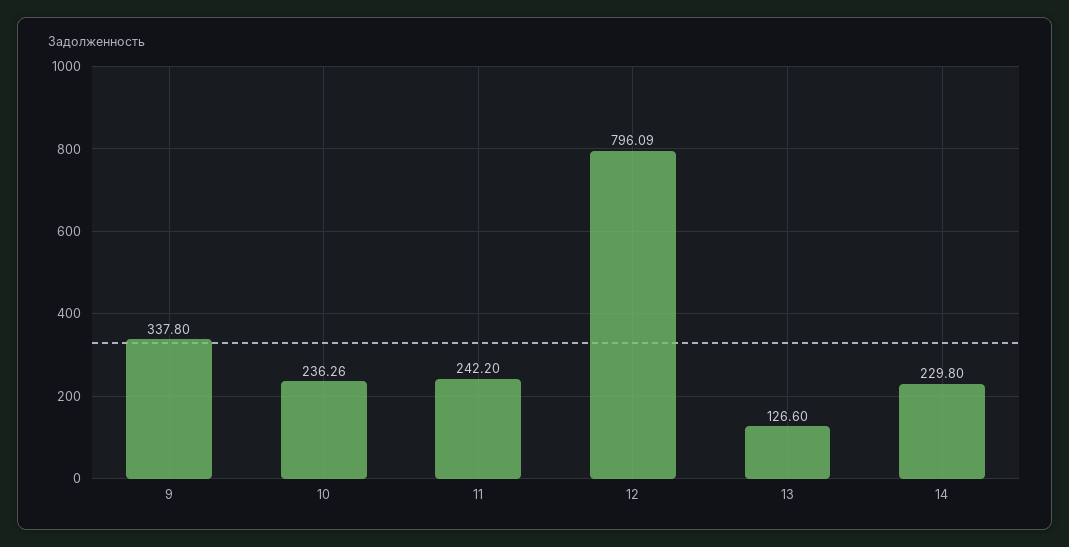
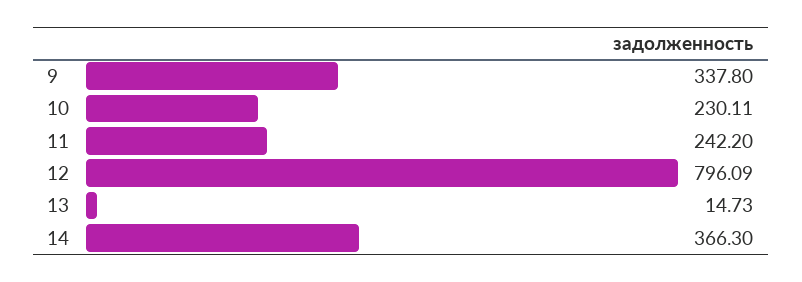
  {
    "9": 337.8,
-   "10": 236.26,
+   "10": 230.11,
    "11": 242.2,
    "12": 796.09,
-   "13": 126.6,
+   "13": 14.73,
-   "14": 229.8
+   "14": 366.3
  }

